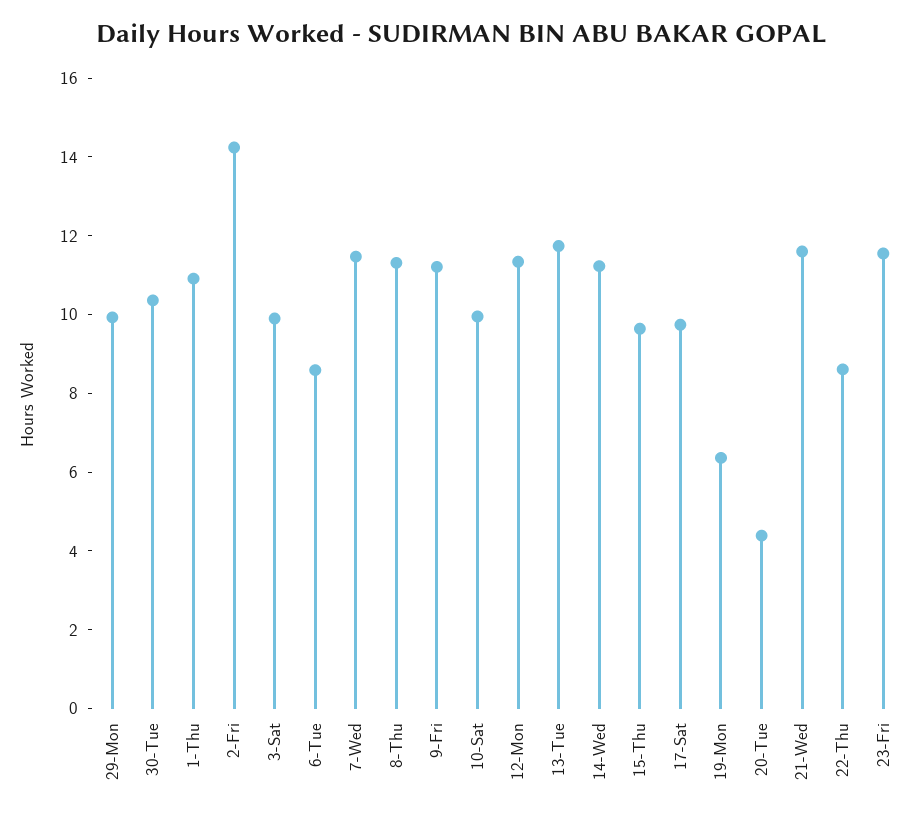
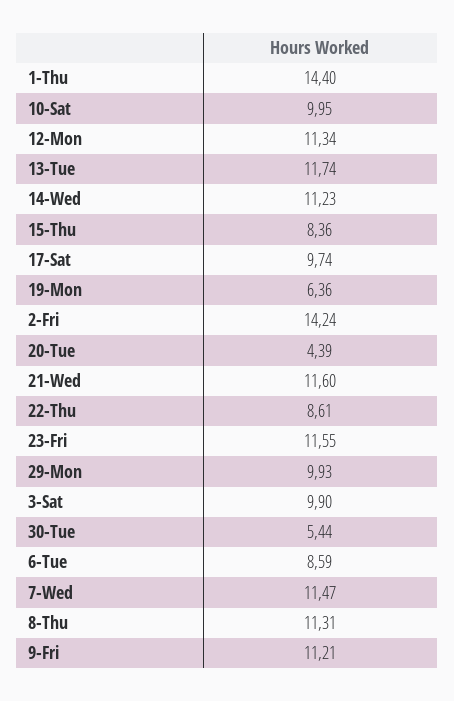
  {
    "29-Mon": 9.93,
-   "30-Tue": 10.5,
+   "30-Tue": 5.44,
-   "1-Thu": 11,
+   "1-Thu": 14.4,
    "2-Fri": 14.24,
    "3-Sat": 9.9,
    "6-Tue": 8.59,
    "7-Wed": 11.47,
    "8-Thu": 11.31,
    "9-Fri": 11.21,
    "10-Sat": 9.95,
    "12-Mon": 11.34,
    "13-Tue": 11.74,
    "14-Wed": 11.23,
-   "15-Thu": 9.5,
+   "15-Thu": 8.36,
    "17-Sat": 9.74,
    "19-Mon": 6.36,
    "20-Tue": 4.39,
    "21-Wed": 11.6,
    "22-Thu": 8.61,
    "23-Fri": 11.55
  }

